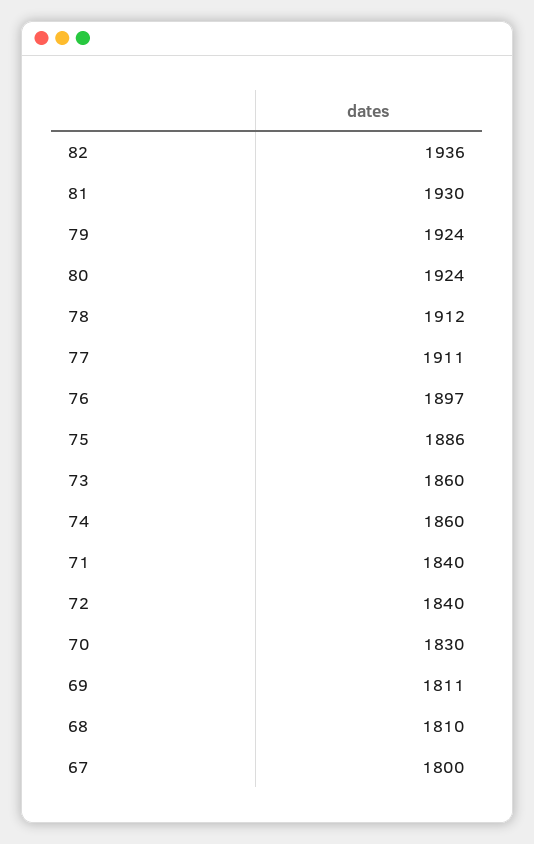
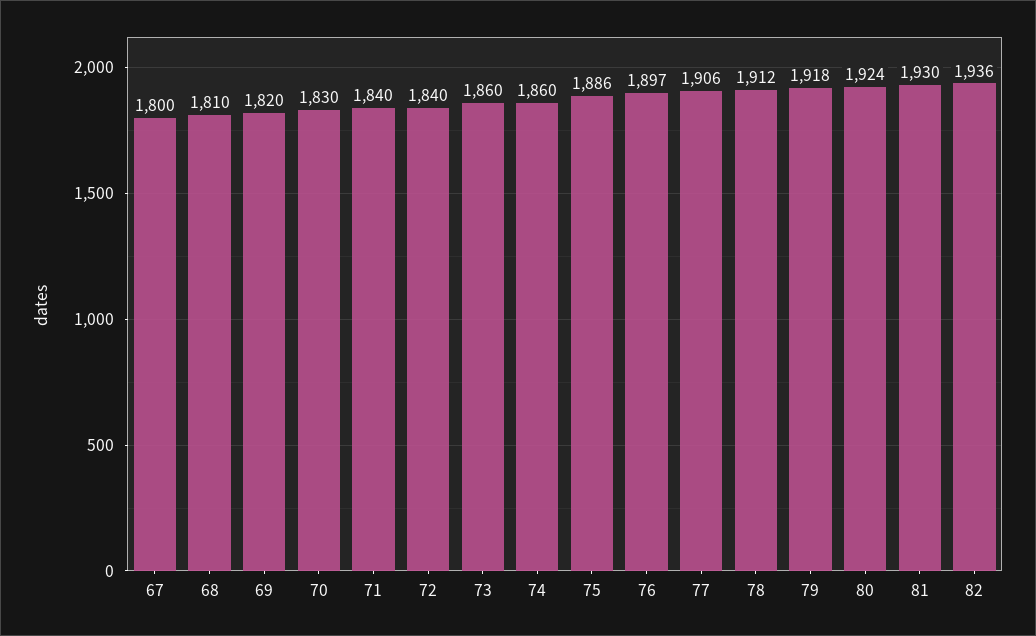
  {
    "82": 1936,
    "81": 1930,
-   "79": 1924,
+   "79": 1918,
    "80": 1924,
    "78": 1912,
-   "77": 1911,
+   "77": 1906,
    "76": 1897,
    "75": 1886,
    "73": 1860,
    "74": 1860,
    "71": 1840,
    "72": 1840,
    "70": 1830,
-   "69": 1811,
+   "69": 1820,
    "68": 1810,
    "67": 1800
  }

